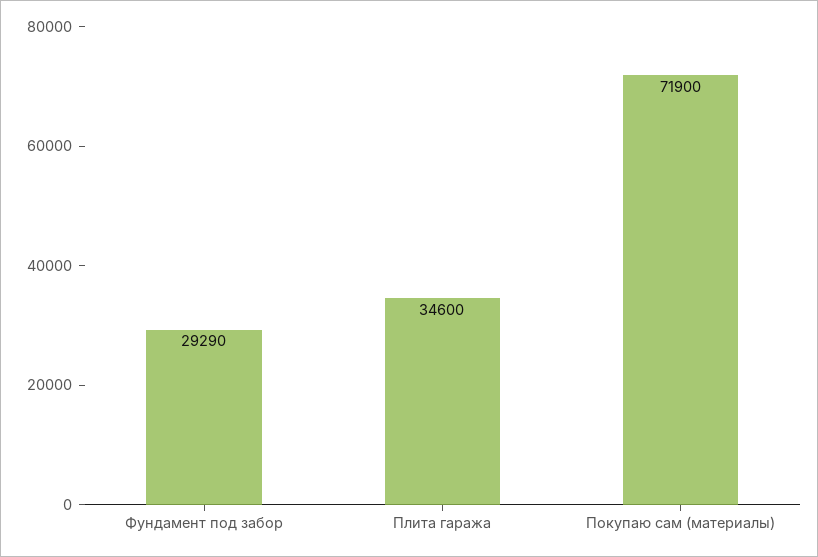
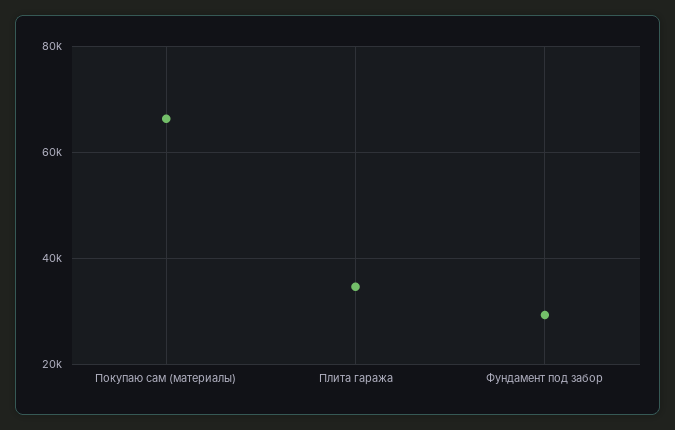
  {
    "Фундамент под забор": 29290,
    "Плита гаража": 34600,
-   "Покупаю сам (материалы)": 71900
+   "Покупаю сам (материалы)": 66000
  }

